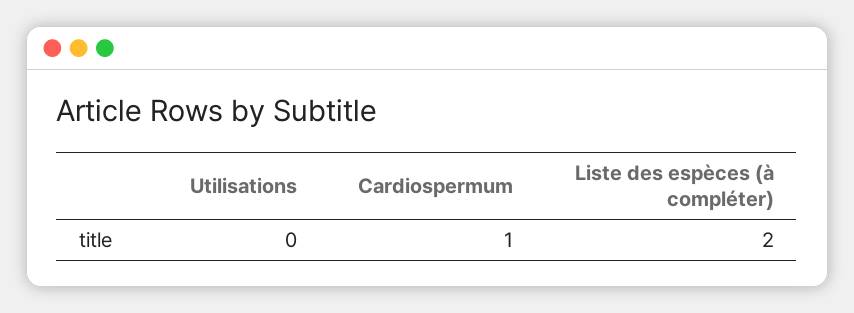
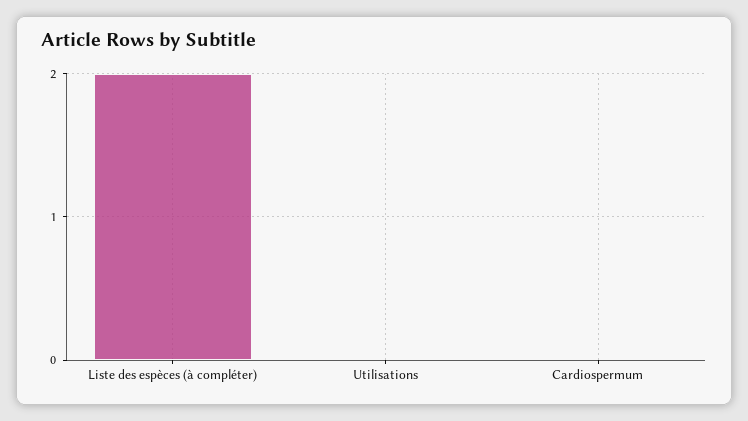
  {
    "Utilisations": 0,
-   "Cardiospermum": 1,
+   "Cardiospermum": 0,
    "Liste des espèces (à compléter)": 2
  }

